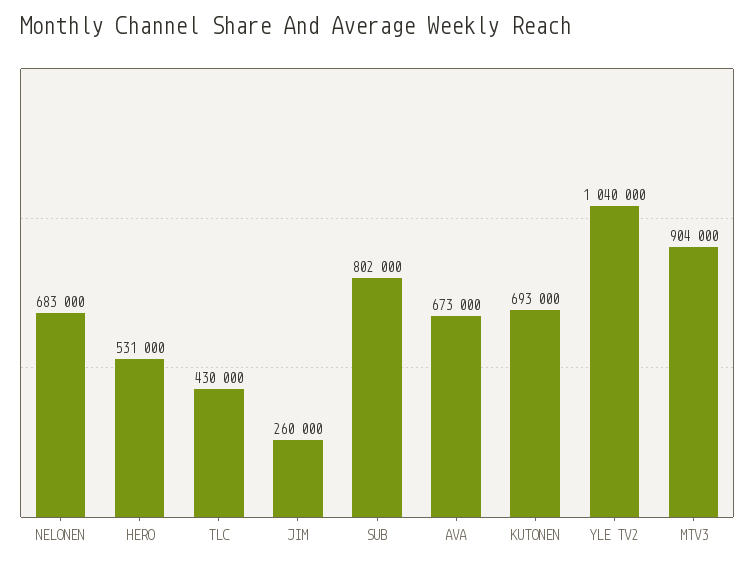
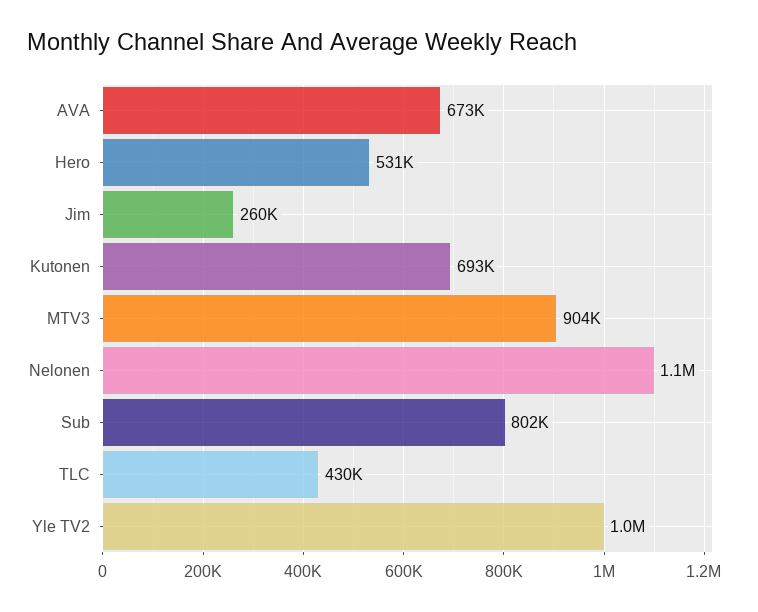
  {
-   "NELONEN": 683000,
+   "NELONEN": 1100000,
    "HERO": 531000,
    "TLC": 430000,
    "JIM": 260000,
    "SUB": 802000,
    "AVA": 673000,
    "KUTONEN": 693000,
    "YLE TV2": 1040000,
    "MTV3": 904000
  }

